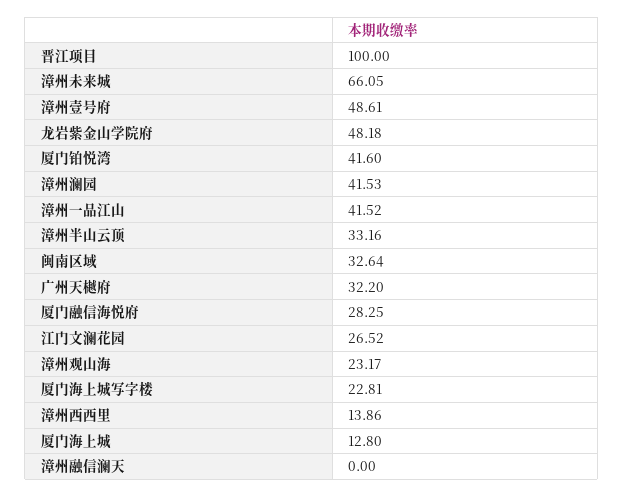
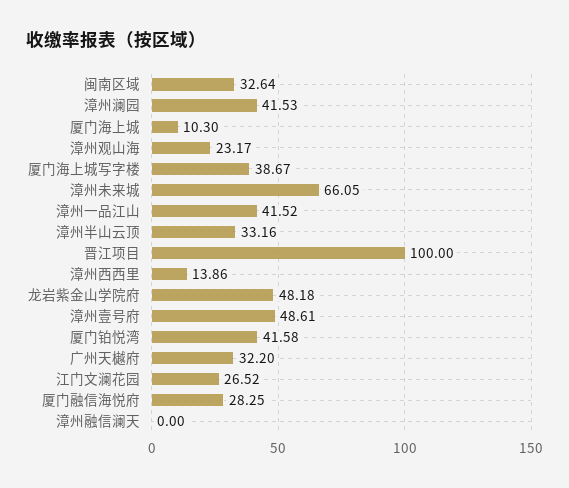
  {
    "晋江项目": 100,
    "漳州未来城": 66.05,
    "漳州壹号府": 48.61,
    "龙岩紫金山学院府": 48.18,
-   "厦门铂悦湾": 41.6,
+   "厦门铂悦湾": 41.58,
    "漳州澜园": 41.53,
    "漳州一品江山": 41.52,
    "漳州半山云顶": 33.16,
    "闽南区域": 32.64,
    "广州天樾府": 32.2,
    "厦门融信海悦府": 28.25,
    "江门文澜花园": 26.52,
    "漳州观山海": 23.17,
-   "厦门海上城写字楼": 22.81,
+   "厦门海上城写字楼": 38.67,
    "漳州西西里": 13.86,
-   "厦门海上城": 12.8,
+   "厦门海上城": 10.3,
    "漳州融信澜天": 0
  }

